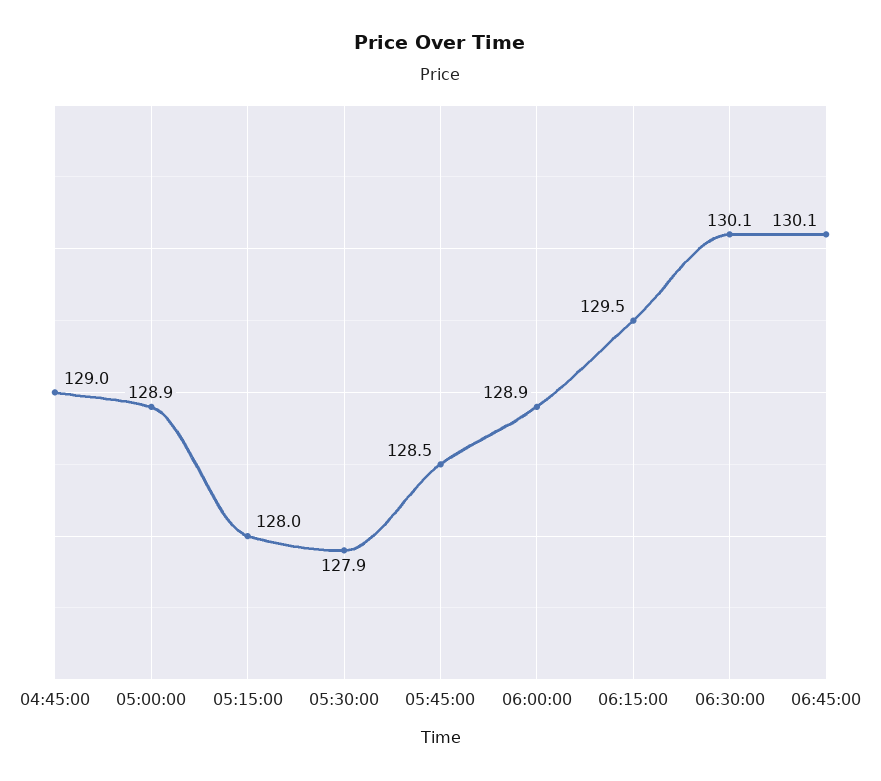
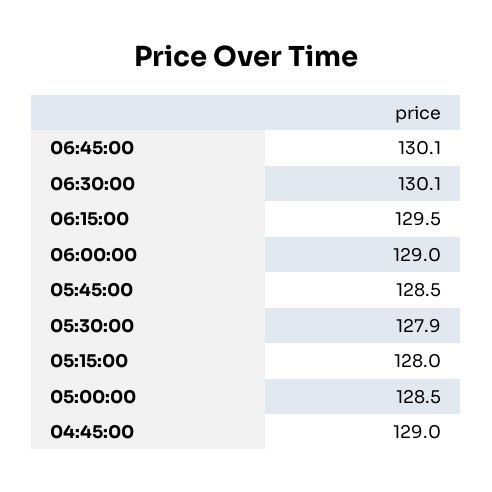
  {
    "04:45:00": 129,
-   "05:00:00": 128.9,
+   "05:00:00": 128.5,
    "05:15:00": 128,
    "05:30:00": 127.9,
    "05:45:00": 128.5,
-   "06:00:00": 128.9,
+   "06:00:00": 129,
    "06:15:00": 129.5,
    "06:30:00": 130.1,
    "06:45:00": 130.1
  }

